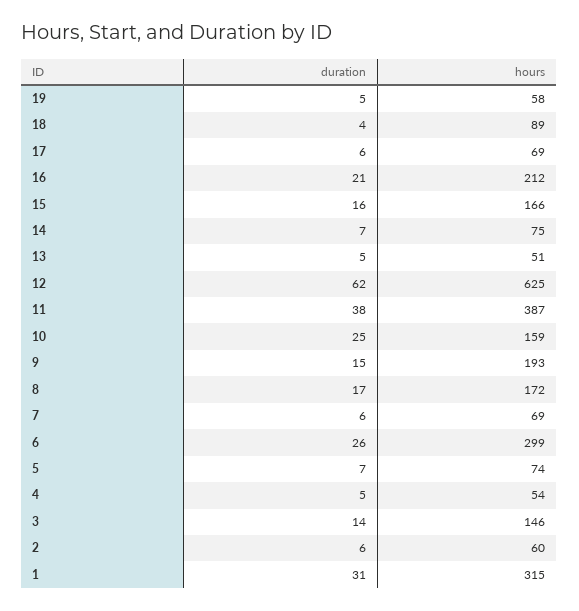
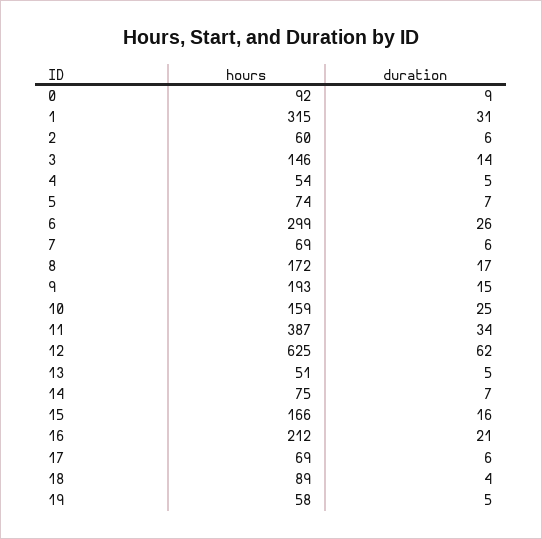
  {
    "duration": {
      "19": 5,
      "18": 4,
      "17": 6,
      "16": 21,
      "15": 16,
      "14": 7,
      "13": 5,
      "12": 62,
-     "11": 38,
+     "11": 34,
      "10": 25,
      "9": 15,
      "8": 17,
      "7": 6,
      "6": 26,
      "5": 7,
      "4": 5,
      "3": 14,
      "2": 6,
-     "1": 31
+     "1": 31,
+     "0": 9
    },
    "hours": {
      "19": 58,
      "18": 89,
      "17": 69,
      "16": 212,
      "15": 166,
      "14": 75,
      "13": 51,
      "12": 625,
      "11": 387,
      "10": 159,
      "9": 193,
      "8": 172,
      "7": 69,
      "6": 299,
      "5": 74,
      "4": 54,
      "3": 146,
      "2": 60,
-     "1": 315
+     "1": 315,
+     "0": 92
    }
  }

